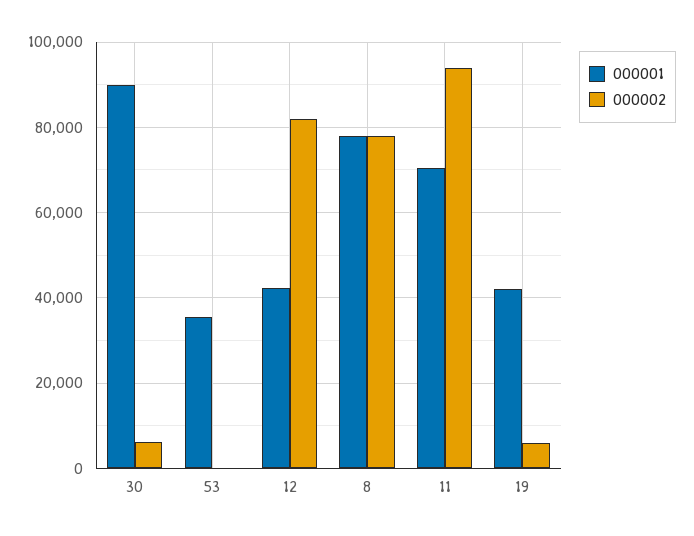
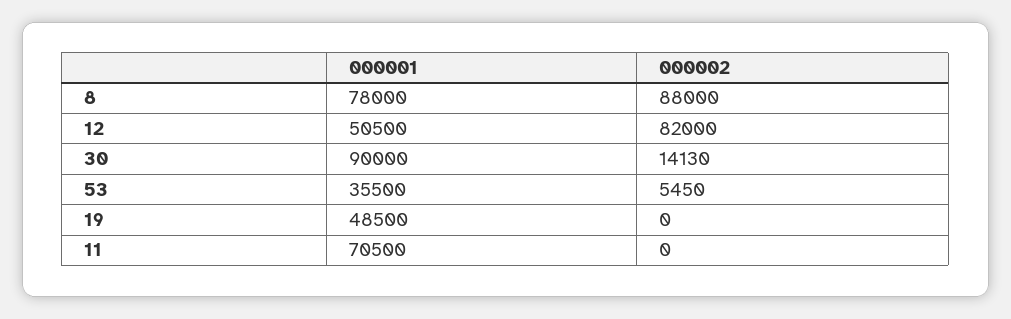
  {
    "000001": {
      "30": 90000,
      "53": 35500,
-     "12": 42000,
+     "12": 50500,
      "8": 78000,
      "11": 70500,
-     "19": 42000
+     "19": 48500
    },
    "000002": {
-     "30": 6000,
+     "30": 14130,
-     "53": 0,
+     "53": 5450,
      "12": 82000,
-     "8": 78000,
+     "8": 88000,
-     "11": 94000,
+     "11": 0,
-     "19": 6000
+     "19": 0
    }
  }

